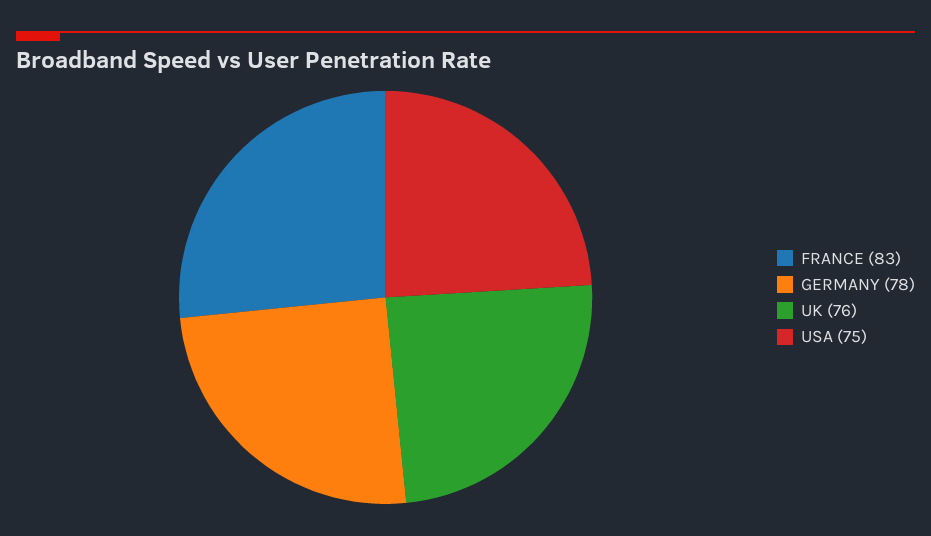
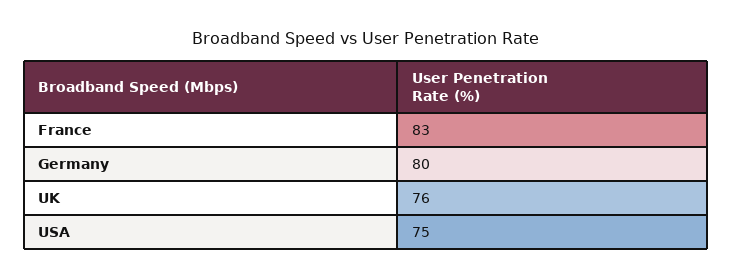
  {
    "FRANCE": 83,
-   "GERMANY": 78,
+   "GERMANY": 80,
    "UK": 76,
    "USA": 75
  }

